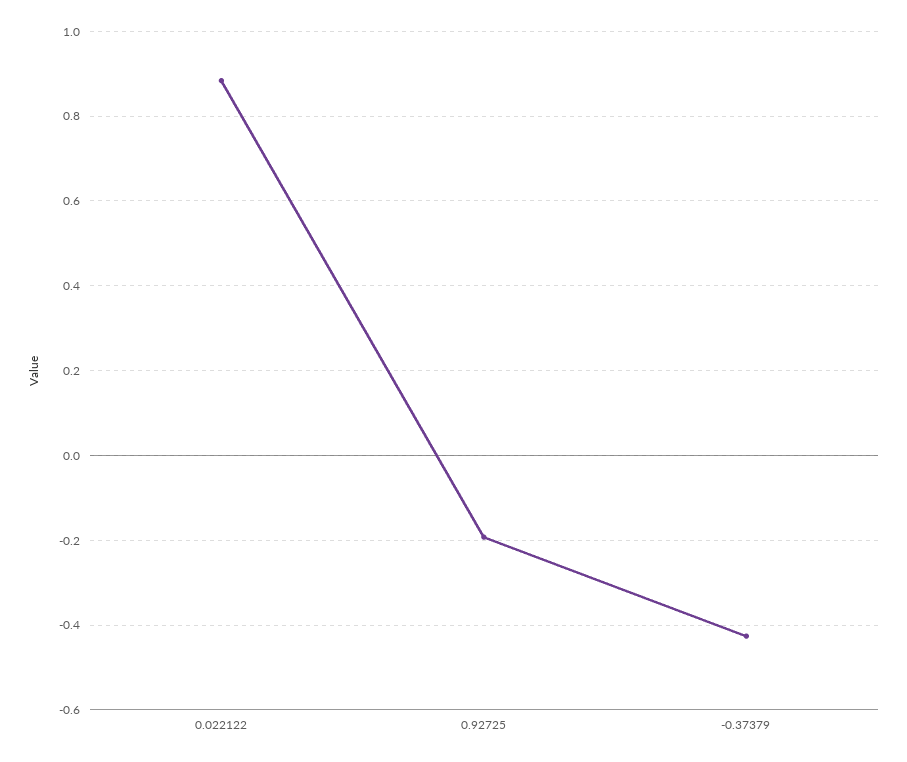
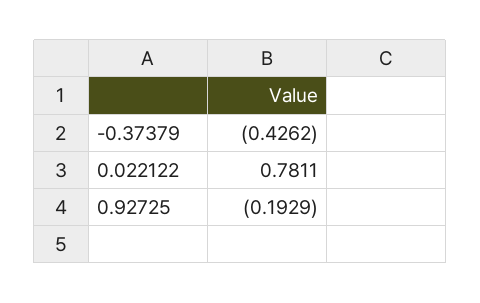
  {
-   "0.022122": 0.88,
+   "0.022122": 0.7811,
    "0.92725": -0.1929,
    "-0.37379": -0.4262
  }

